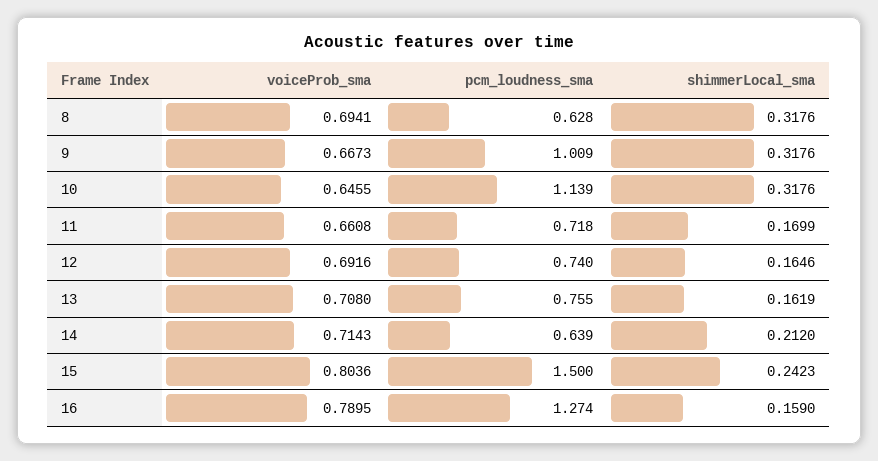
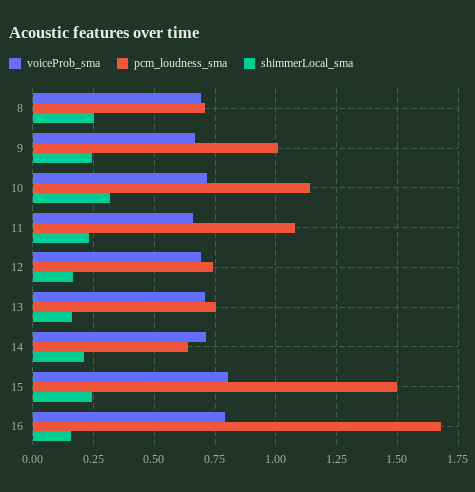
  {
    "voiceProb_sma": {
      "8": 0.6941,
      "9": 0.6673,
-     "10": 0.6455,
+     "10": 0.725,
      "11": 0.6608,
      "12": 0.6916,
      "13": 0.708,
      "14": 0.7143,
      "15": 0.8036,
      "16": 0.7895
    },
    "pcm_loudness_sma": {
-     "8": 0.628,
+     "8": 0.7,
      "9": 1.009,
      "10": 1.139,
-     "11": 0.718,
+     "11": 1.075,
      "12": 0.74,
      "13": 0.755,
      "14": 0.639,
      "15": 1.5,
-     "16": 1.274
+     "16": 1.675
    },
    "shimmerLocal_sma": {
-     "8": 0.3176,
+     "8": 0.25,
-     "9": 0.3176,
+     "9": 0.25,
      "10": 0.3176,
-     "11": 0.1699,
+     "11": 0.225,
      "12": 0.1646,
      "13": 0.1619,
      "14": 0.212,
      "15": 0.2423,
      "16": 0.159
    }
  }

